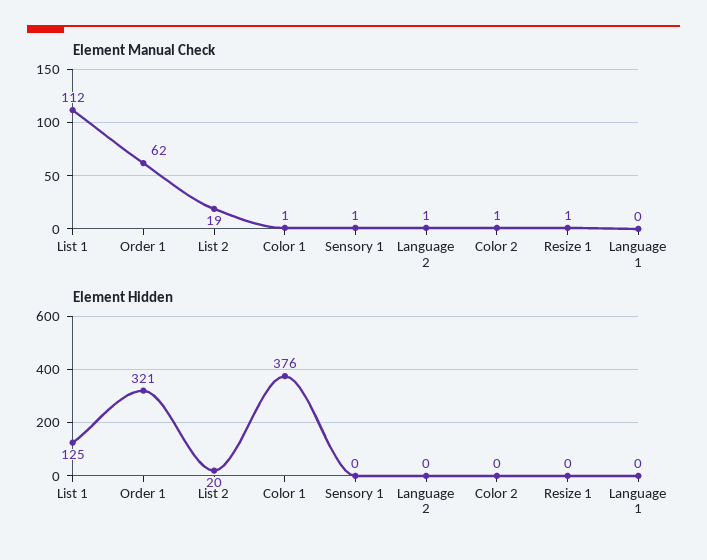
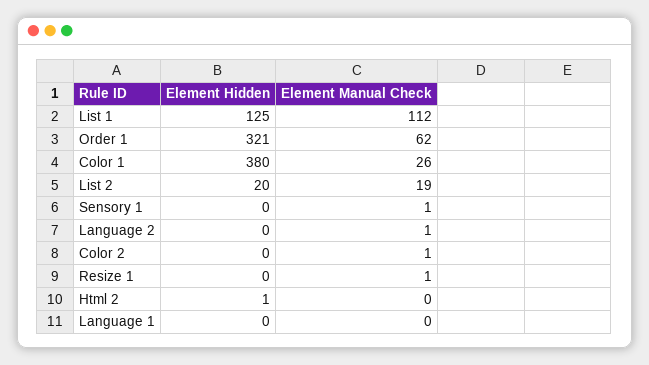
  {
    "Element Manual Check": {
      "List 1": 112,
      "Order 1": 62,
      "List 2": 19,
-     "Color 1": 1,
+     "Color 1": 26,
      "Sensory 1": 1,
      "Language 2": 1,
      "Color 2": 1,
      "Resize 1": 1,
-     "Language 1": 0
+     "Language 1": 0,
+     "Html 2": 0
    },
    "Element Hidden": {
      "List 1": 125,
      "Order 1": 321,
      "List 2": 20,
-     "Color 1": 376,
+     "Color 1": 380,
      "Sensory 1": 0,
      "Language 2": 0,
      "Color 2": 0,
      "Resize 1": 0,
-     "Language 1": 0
+     "Language 1": 0,
+     "Html 2": 1
    }
  }

